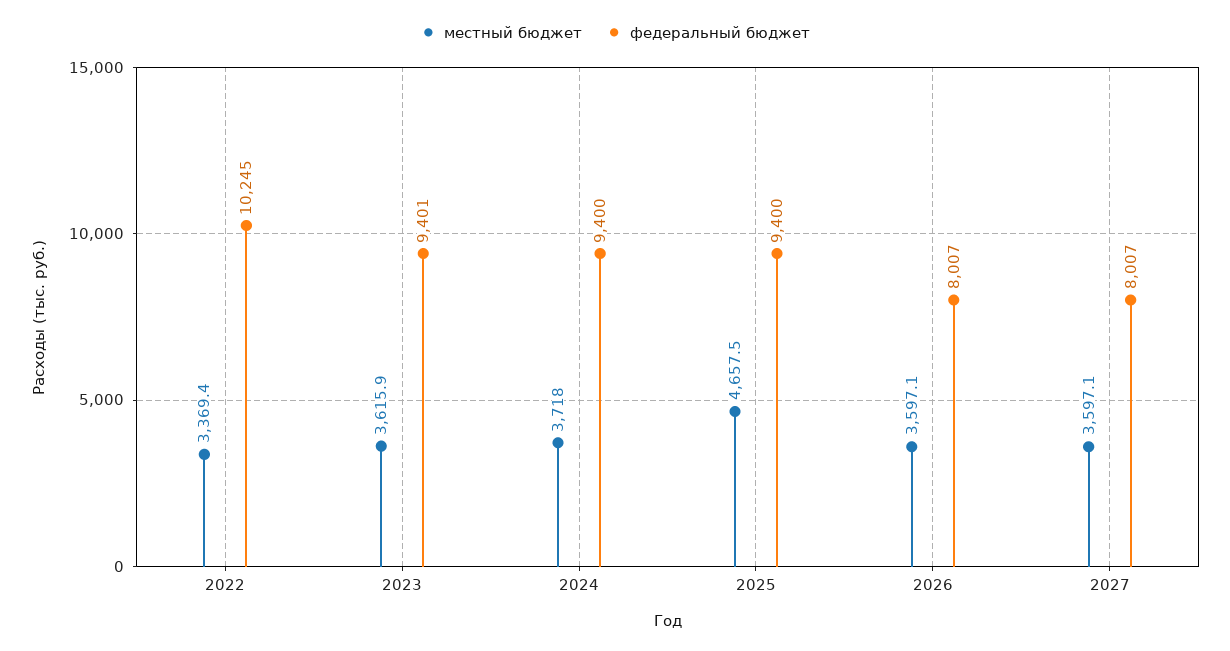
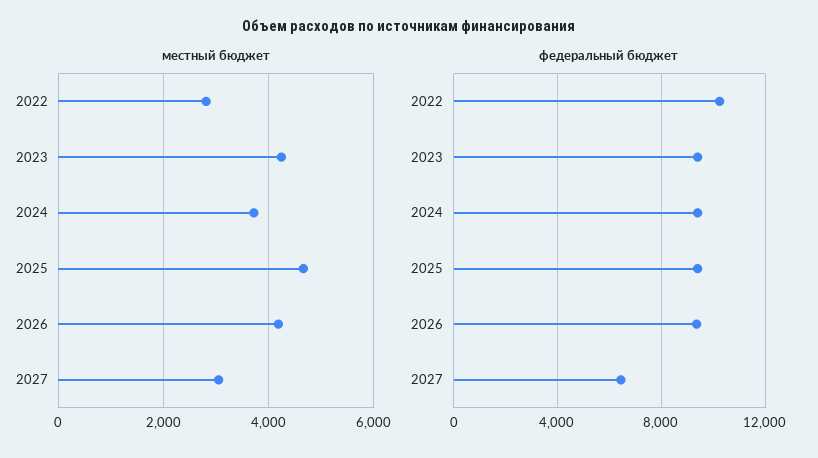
  {
    "местный бюджет": {
-     "2022": 3369.4,
+     "2022": 2800,
-     "2023": 3615.9,
+     "2023": 4200,
      "2024": 3718,
      "2025": 4657.5,
-     "2026": 3597.1,
+     "2026": 4200,
-     "2027": 3597.1
+     "2027": 3000
    },
    "федеральный бюджет": {
      "2022": 10245,
      "2023": 9401,
      "2024": 9400,
      "2025": 9400,
-     "2026": 8007,
+     "2026": 9500,
-     "2027": 8007
+     "2027": 6500
    }
  }

